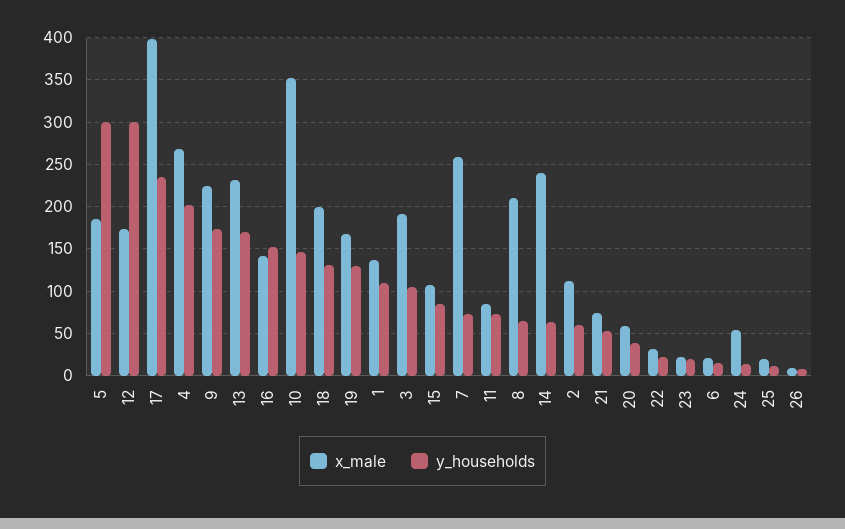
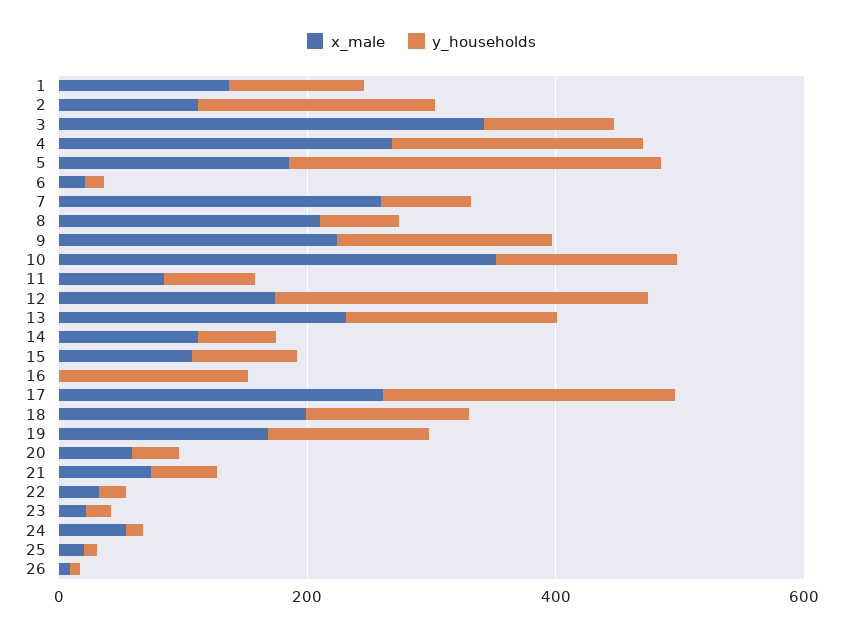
  {
    "x_male": {
      "5": 190,
      "12": 170,
-     "17": 400,
+     "17": 250,
      "4": 270,
      "9": 220,
      "13": 230,
-     "16": 140,
+     "16": 0,
      "10": 350,
      "18": 200,
      "19": 170,
      "1": 140,
-     "3": 190,
+     "3": 350,
      "15": 110,
      "7": 260,
      "11": 90,
      "8": 210,
-     "14": 240,
+     "14": 100,
      "2": 110,
      "21": 70,
      "20": 60,
      "22": 30,
      "23": 20,
      "6": 20,
      "24": 50,
      "25": 20,
      "26": 10
    },
    "y_households": {
      "5": 300,
      "12": 300,
      "17": 240,
      "4": 200,
      "9": 170,
      "13": 170,
      "16": 150,
      "10": 150,
      "18": 130,
      "19": 130,
      "1": 110,
      "3": 110,
      "15": 90,
      "7": 70,
      "11": 70,
      "8": 60,
      "14": 60,
-     "2": 60,
+     "2": 200,
      "21": 50,
      "20": 40,
      "22": 20,
      "23": 20,
      "6": 20,
      "24": 10,
      "25": 10,
      "26": 10
    }
  }

